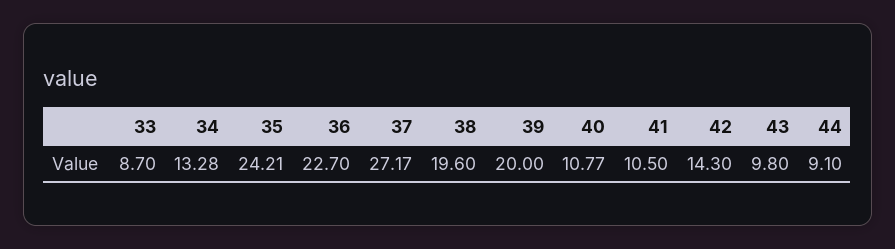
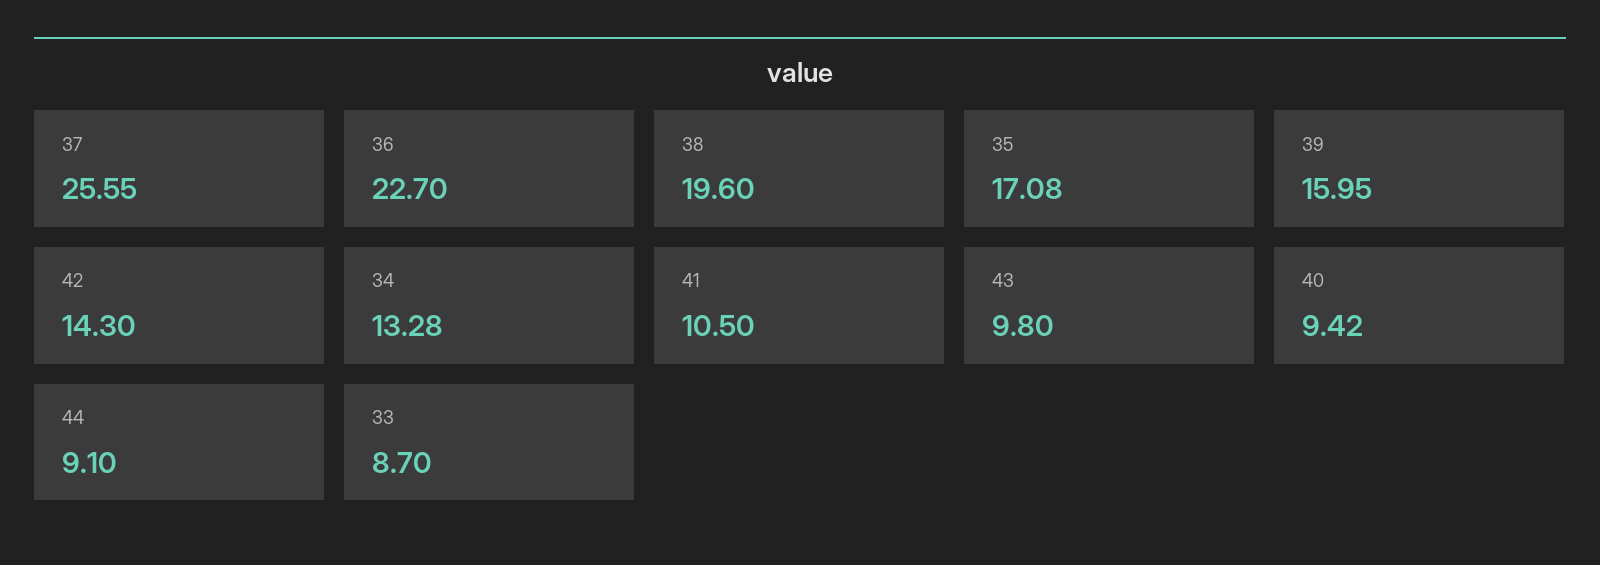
  {
    "33": 8.7,
    "34": 13.28,
-   "35": 24.21,
+   "35": 17.08,
    "36": 22.7,
-   "37": 27.17,
+   "37": 25.55,
    "38": 19.6,
-   "39": 20,
+   "39": 15.95,
-   "40": 10.77,
+   "40": 9.42,
    "41": 10.5,
    "42": 14.3,
    "43": 9.8,
    "44": 9.1
  }

